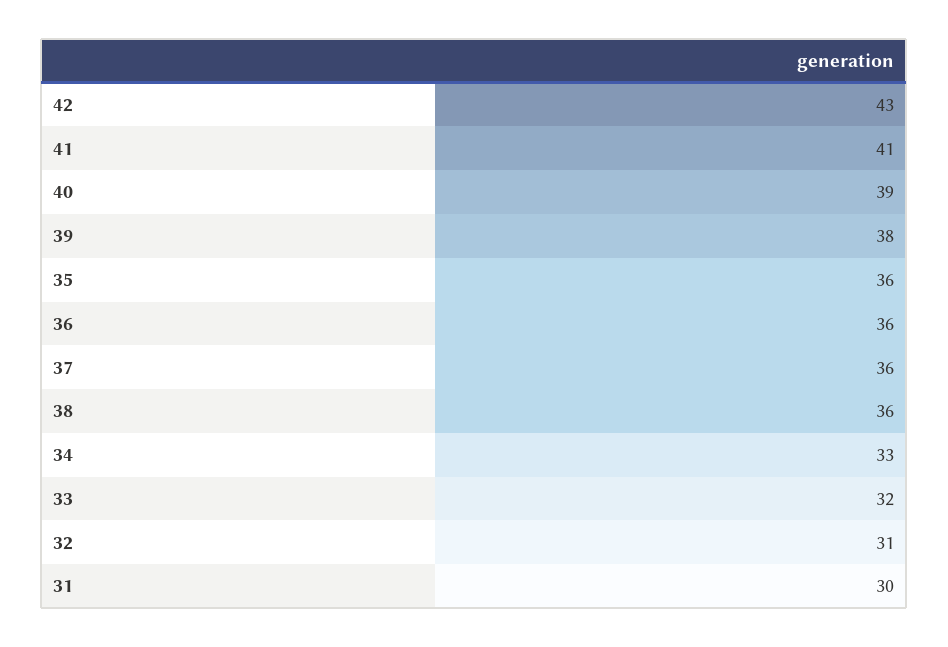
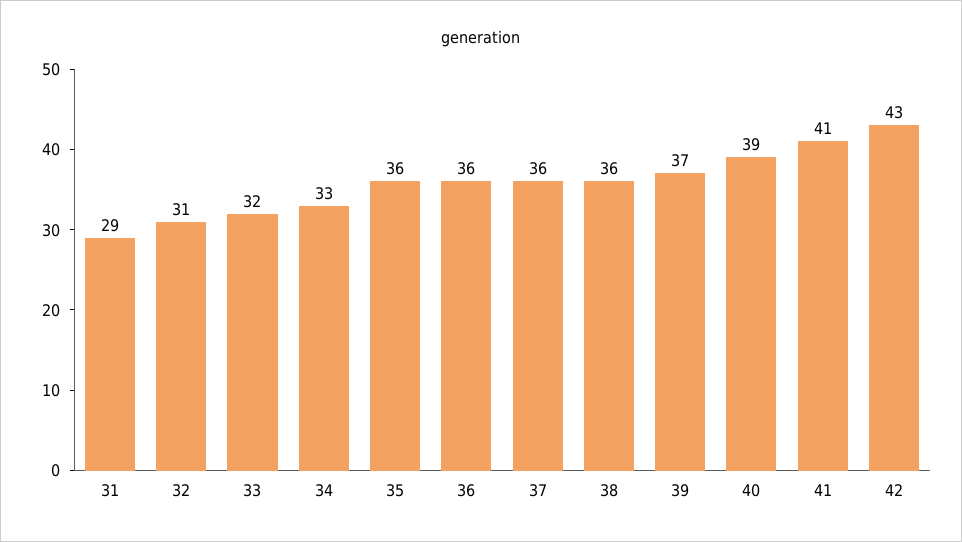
  {
    "42": 43,
    "41": 41,
    "40": 39,
-   "39": 38,
+   "39": 37,
    "35": 36,
    "36": 36,
    "37": 36,
    "38": 36,
    "34": 33,
    "33": 32,
    "32": 31,
-   "31": 30
+   "31": 29
  }

